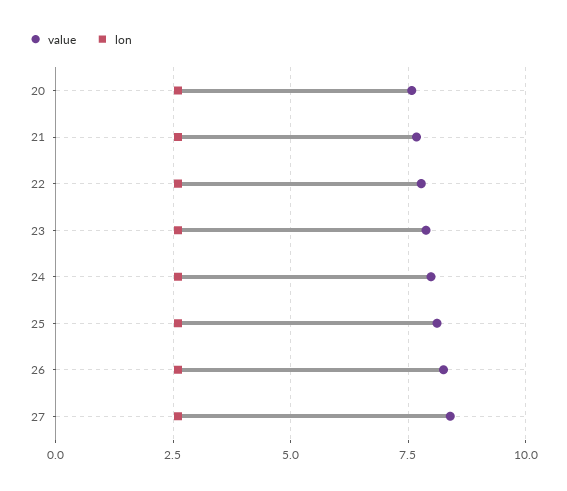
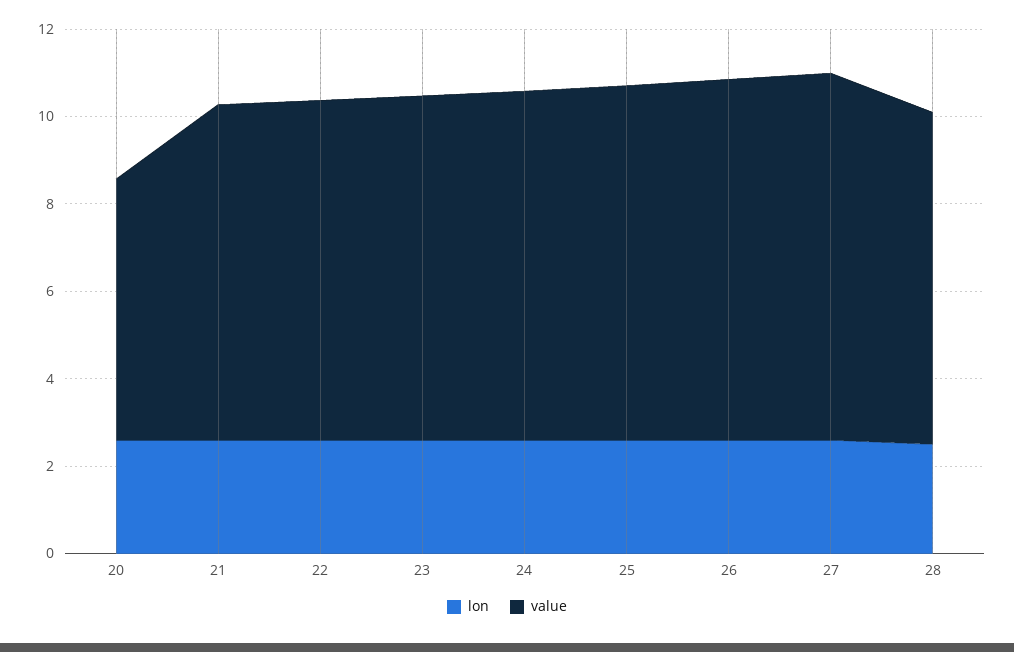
  {
    "value": {
-     "20": 7.5,
+     "20": 6,
      "21": 7.75,
      "22": 7.75,
      "23": 7.75,
      "24": 8,
      "25": 8,
      "26": 8.25,
-     "27": 8.5
+     "27": 8.5,
+     "28": 7.5
    },
    "lon": {
      "20": 2.5,
      "21": 2.5,
      "22": 2.5,
      "23": 2.5,
      "24": 2.5,
      "25": 2.5,
      "26": 2.5,
-     "27": 2.5
+     "27": 2.5,
+     "28": 2.5
    }
  }

